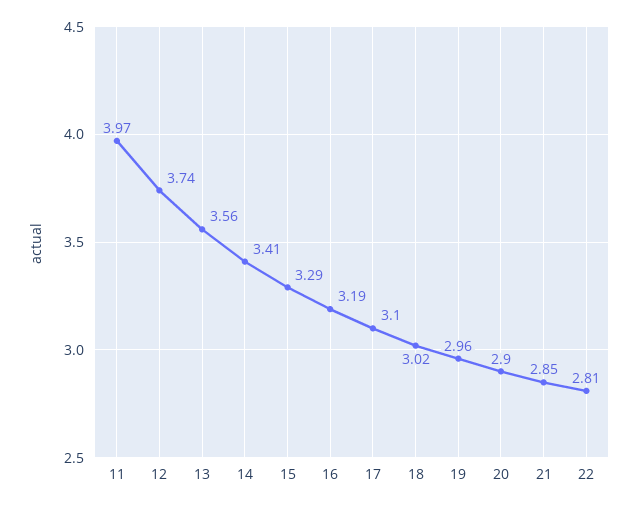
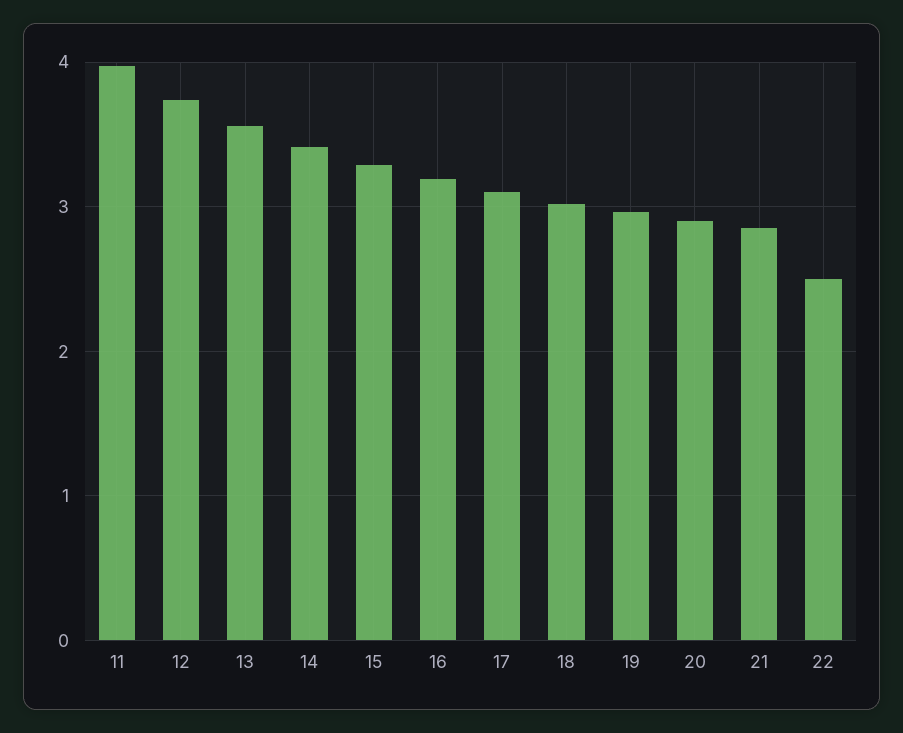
  {
    "11": 3.97,
    "12": 3.74,
    "13": 3.56,
    "14": 3.41,
    "15": 3.29,
    "16": 3.19,
    "17": 3.1,
    "18": 3.02,
    "19": 2.96,
    "20": 2.9,
    "21": 2.85,
-   "22": 2.81
+   "22": 2.5
  }

